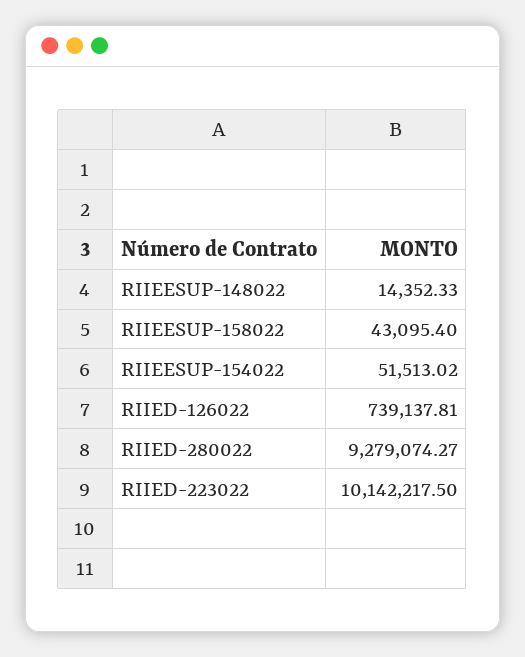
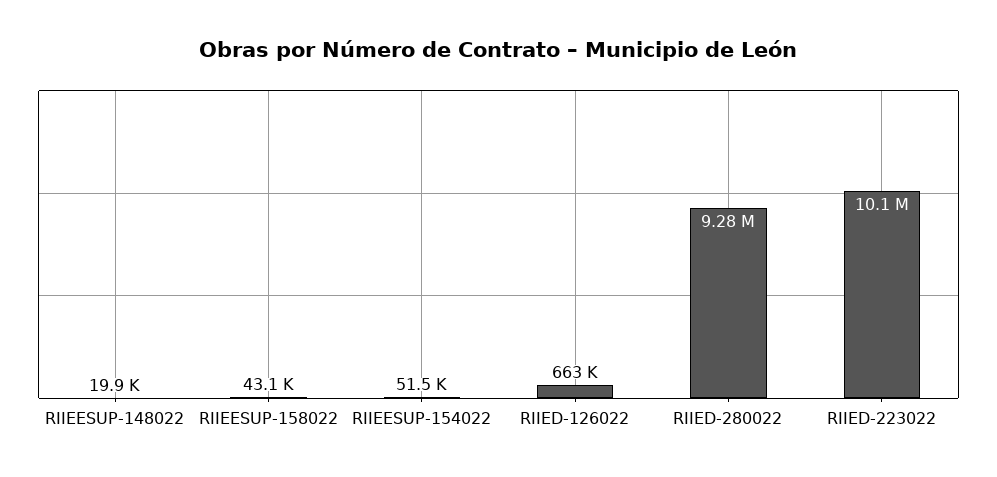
  {
-   "RIIEESUP-148022": 14352.33,
+   "RIIEESUP-148022": 19900,
    "RIIEESUP-158022": 43095.4,
    "RIIEESUP-154022": 51513.02,
-   "RIIED-126022": 739137.81,
+   "RIIED-126022": 663000,
    "RIIED-280022": 9279074.27,
    "RIIED-223022": 10142217.5
  }

